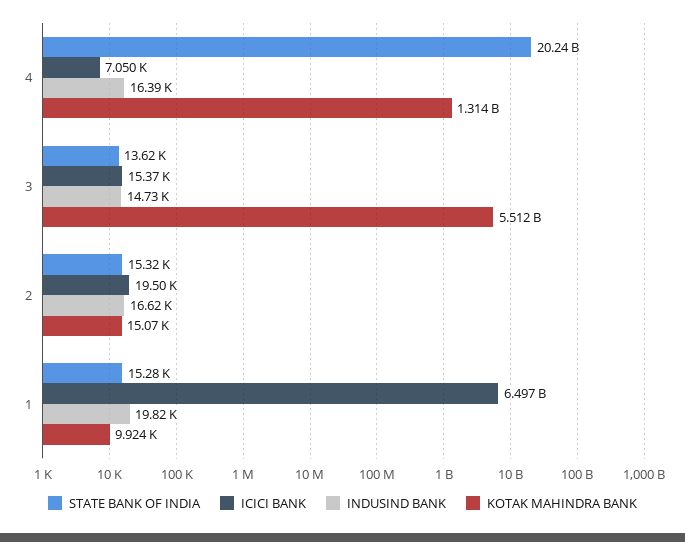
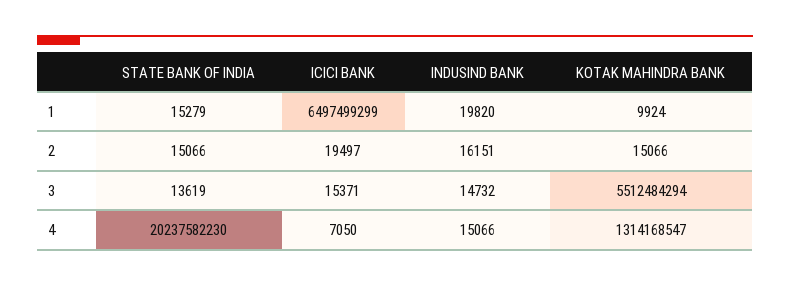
  {
    "STATE BANK OF INDIA": {
      "4": 20237582230,
      "3": 13619,
-     "2": 15320,
+     "2": 15066,
      "1": 15279
    },
    "ICICI BANK": {
      "4": 7050,
      "3": 15371,
      "2": 19497,
      "1": 6497499299
    },
    "INDUSIND BANK": {
-     "4": 16390,
+     "4": 15066,
      "3": 14732,
-     "2": 16620,
+     "2": 16151,
      "1": 19820
    },
    "KOTAK MAHINDRA BANK": {
      "4": 1314168547,
      "3": 5512484294,
      "2": 15066,
      "1": 9924
    }
  }

